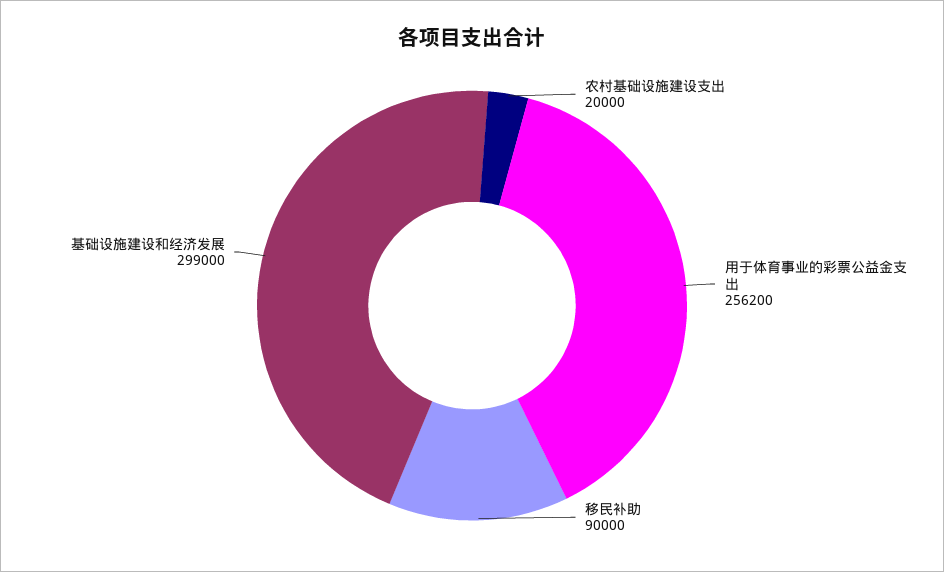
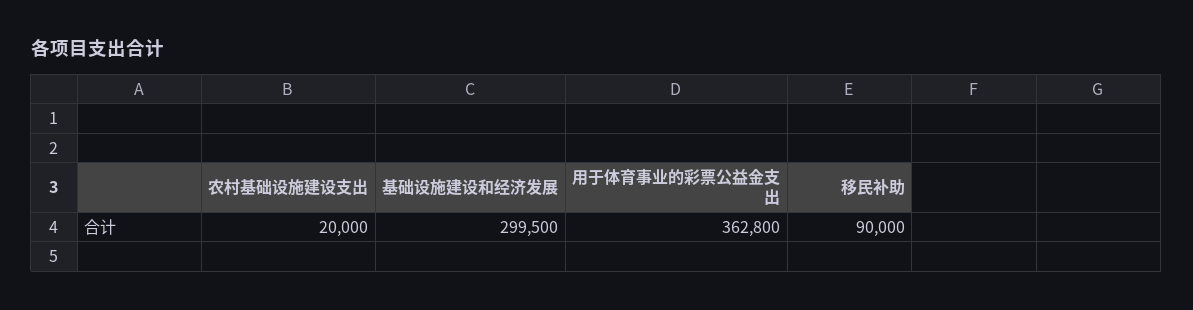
  {
    "农村基础设施建设支出": 20000,
-   "用于体育事业的彩票公益金支出": 256200,
+   "用于体育事业的彩票公益金支出": 362800,
    "移民补助": 90000,
-   "基础设施建设和经济发展": 299000
+   "基础设施建设和经济发展": 299500
  }

